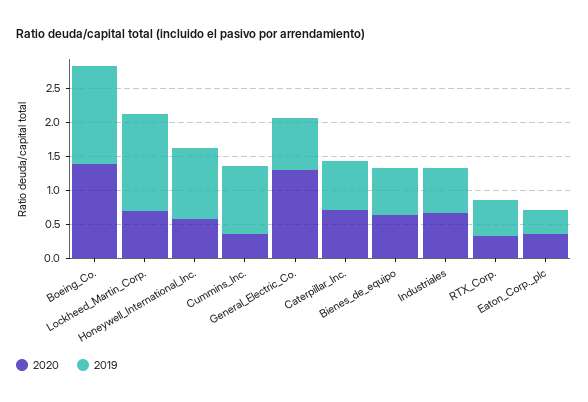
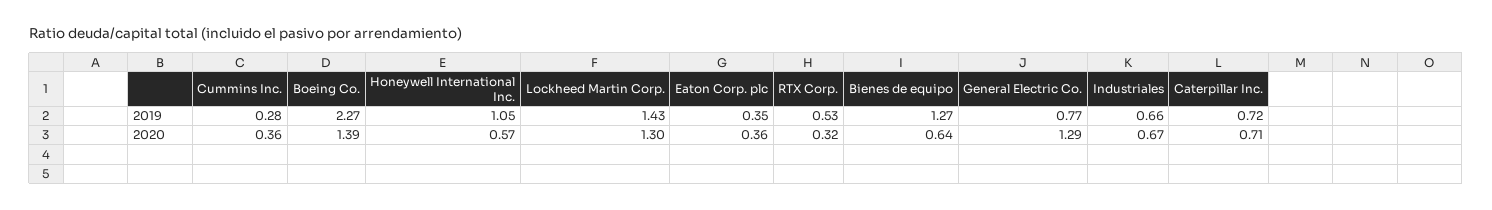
  {
    "2020": {
      "Boeing_Co.": 1.39,
-     "Lockheed_Martin_Corp.": 0.75,
+     "Lockheed_Martin_Corp.": 1.3,
      "Honeywell_International_Inc.": 0.57,
      "Cummins_Inc.": 0.36,
      "General_Electric_Co.": 1.29,
      "Caterpillar_Inc.": 0.71,
      "Bienes_de_equipo": 0.64,
      "Industriales": 0.67,
      "RTX_Corp.": 0.32,
      "Eaton_Corp._plc": 0.36
    },
    "2019": {
-     "Boeing_Co.": 1.5,
+     "Boeing_Co.": 2.27,
      "Lockheed_Martin_Corp.": 1.43,
      "Honeywell_International_Inc.": 1.05,
-     "Cummins_Inc.": 1,
+     "Cummins_Inc.": 0.28,
      "General_Electric_Co.": 0.77,
      "Caterpillar_Inc.": 0.72,
-     "Bienes_de_equipo": 0.75,
+     "Bienes_de_equipo": 1.27,
      "Industriales": 0.66,
      "RTX_Corp.": 0.53,
      "Eaton_Corp._plc": 0.35
    }
  }

